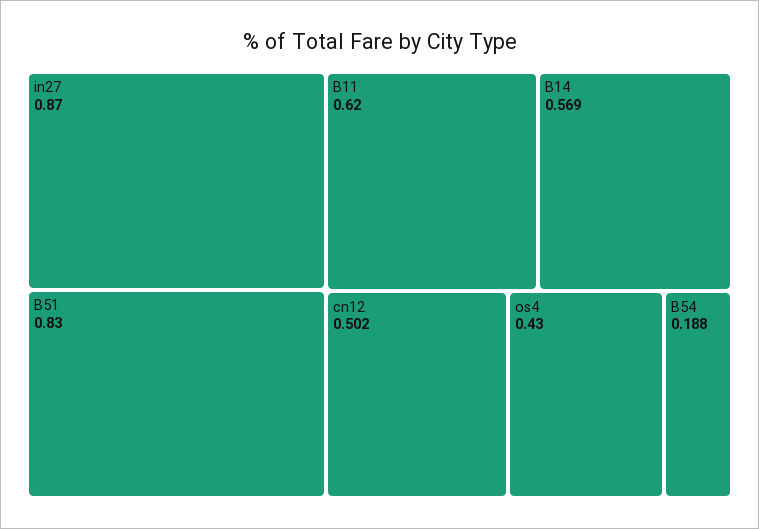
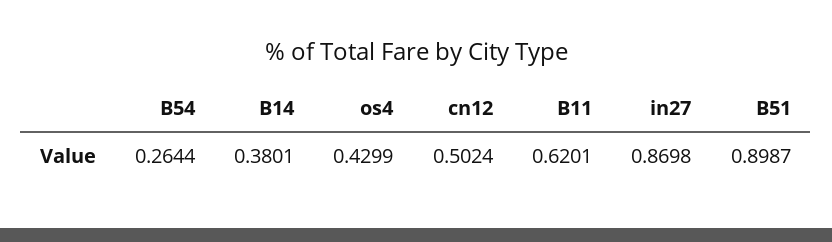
  {
    "in27": 0.8698,
-   "B51": 0.83,
+   "B51": 0.8987,
    "B11": 0.6201,
-   "B14": 0.569,
+   "B14": 0.3801,
    "cn12": 0.5024,
    "os4": 0.4299,
-   "B54": 0.188
+   "B54": 0.2644
  }

